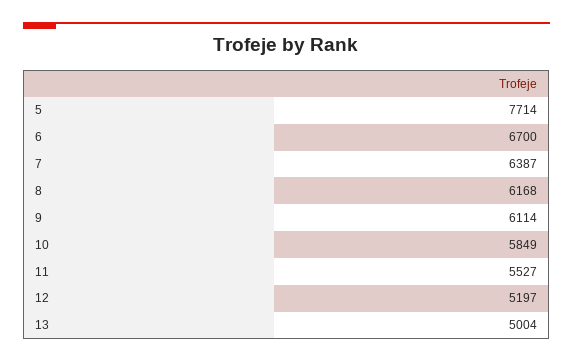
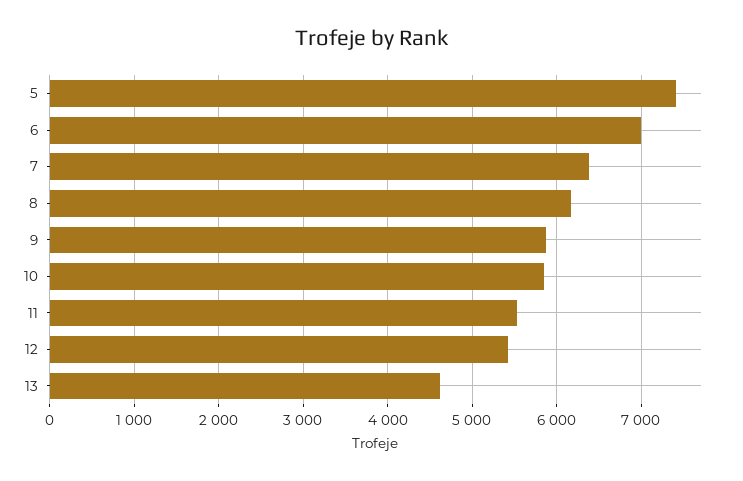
  {
-   "5": 7714,
+   "5": 7400,
-   "6": 6700,
+   "6": 7000,
    "7": 6387,
    "8": 6168,
-   "9": 6114,
+   "9": 5900,
    "10": 5849,
    "11": 5527,
-   "12": 5197,
+   "12": 5400,
-   "13": 5004
+   "13": 4600
  }

